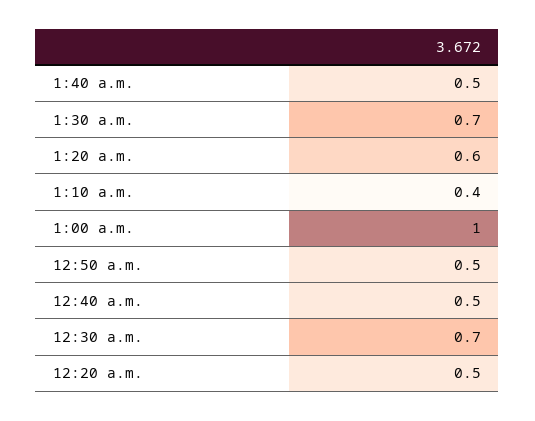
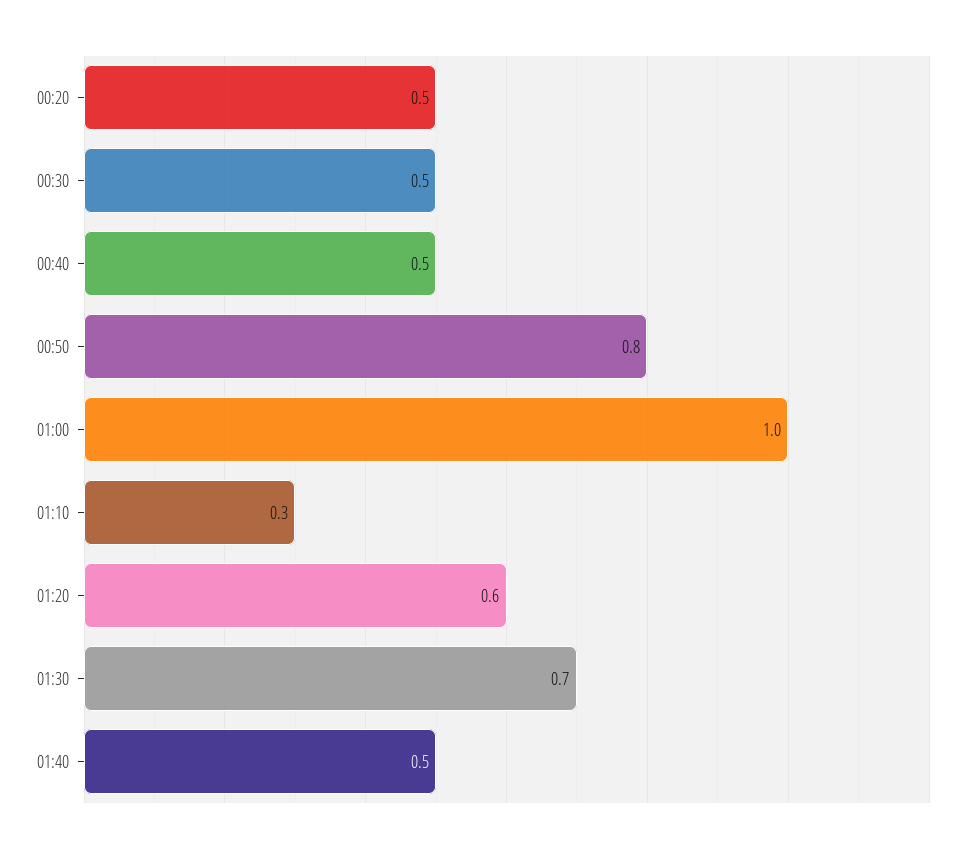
  {
    "1:40 a.m.": 0.5,
    "1:30 a.m.": 0.7,
    "1:20 a.m.": 0.6,
-   "1:10 a.m.": 0.4,
+   "1:10 a.m.": 0.3,
    "1:00 a.m.": 1,
-   "12:50 a.m.": 0.5,
+   "12:50 a.m.": 0.8,
    "12:40 a.m.": 0.5,
-   "12:30 a.m.": 0.7,
+   "12:30 a.m.": 0.5,
    "12:20 a.m.": 0.5
  }

